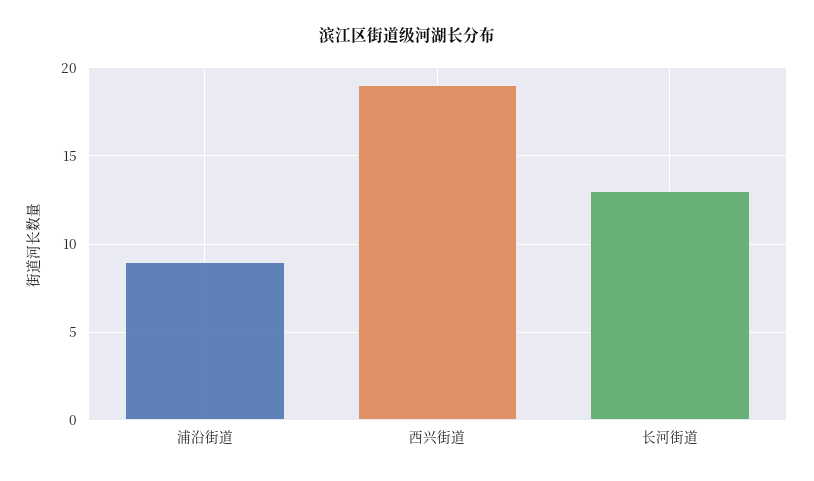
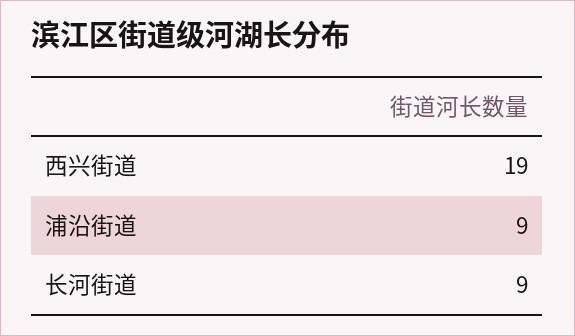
  {
    "浦沿街道": 9,
    "西兴街道": 19,
-   "长河街道": 13
+   "长河街道": 9
  }

